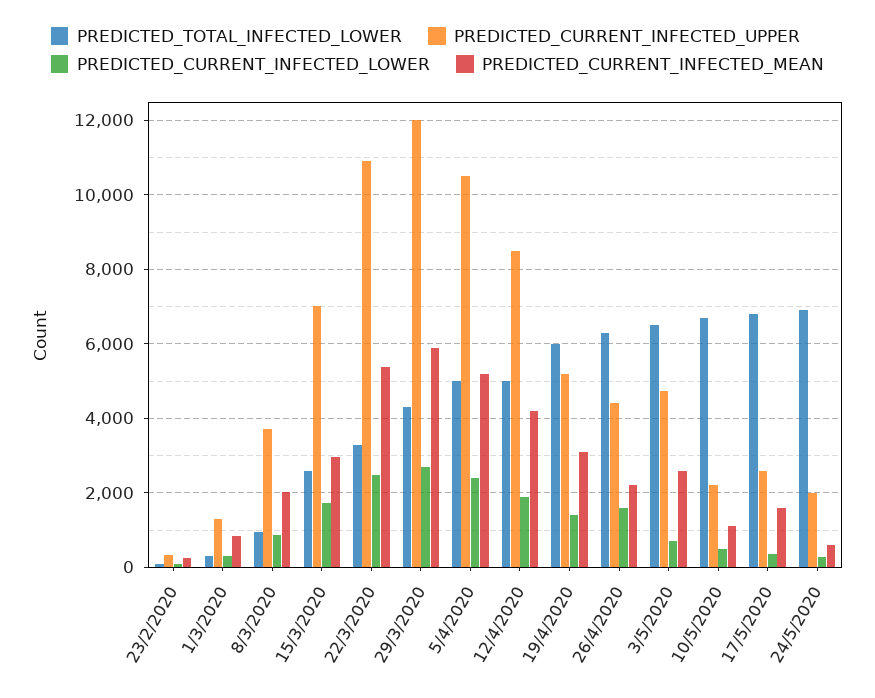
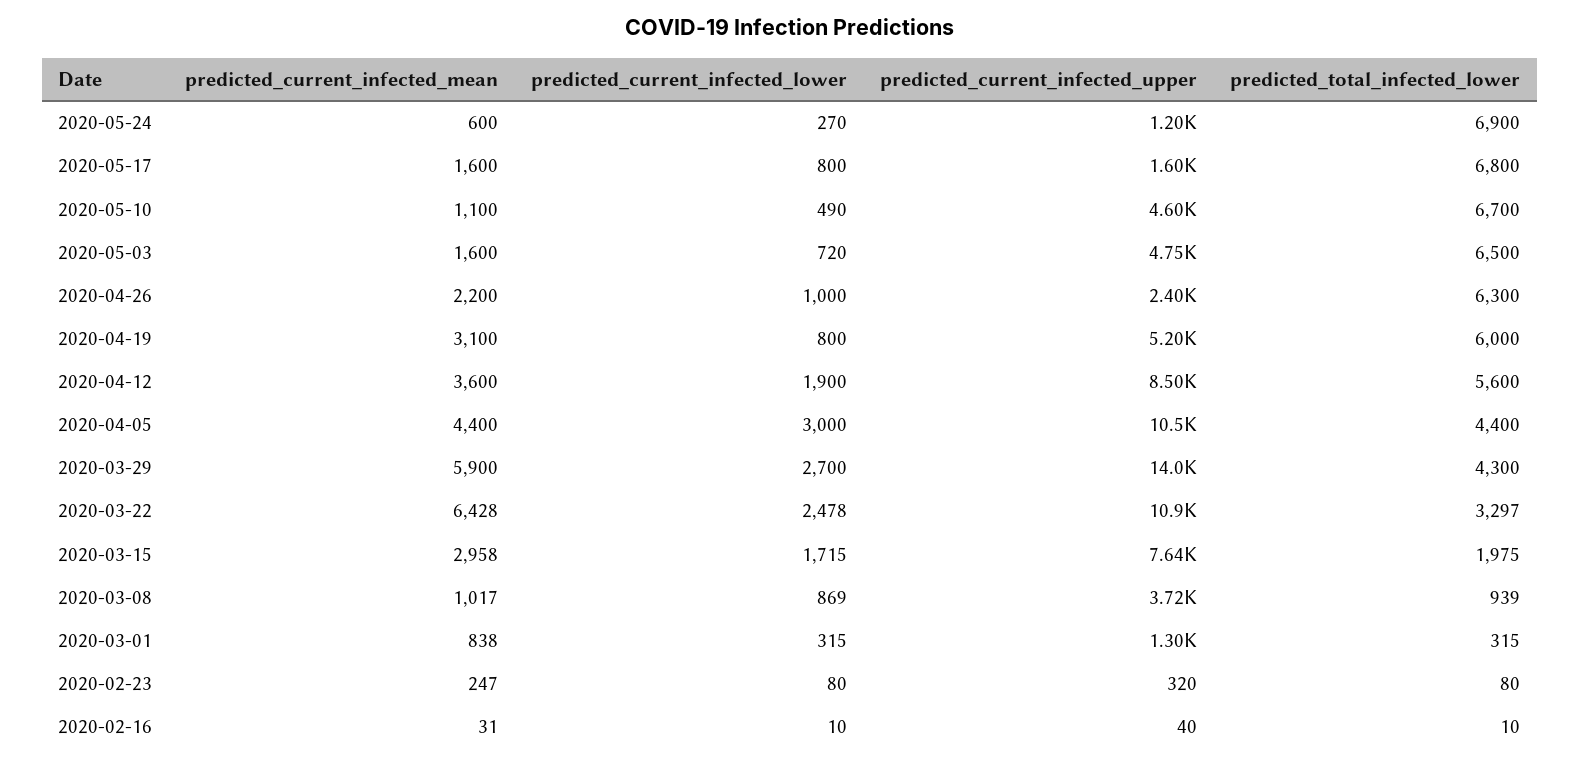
  {
    "PREDICTED_TOTAL_INFECTED_LOWER": {
      "23/2/2020": 80,
      "1/3/2020": 315,
      "8/3/2020": 939,
-     "15/3/2020": 2600,
+     "15/3/2020": 1975,
      "22/3/2020": 3297,
      "29/3/2020": 4300,
-     "5/4/2020": 5000,
+     "5/4/2020": 4400,
-     "12/4/2020": 5000,
+     "12/4/2020": 5600,
      "19/4/2020": 6000,
      "26/4/2020": 6300,
      "3/5/2020": 6500,
      "10/5/2020": 6700,
      "17/5/2020": 6800,
-     "24/5/2020": 6900
+     "24/5/2020": 6900,
+     "2020-02-16": 10
    },
    "PREDICTED_CURRENT_INFECTED_UPPER": {
      "23/2/2020": 320,
      "1/3/2020": 1300,
      "8/3/2020": 3720,
-     "15/3/2020": 7000,
+     "15/3/2020": 7640,
      "22/3/2020": 10900,
-     "29/3/2020": 12000,
+     "29/3/2020": 14000,
      "5/4/2020": 10500,
      "12/4/2020": 8500,
      "19/4/2020": 5200,
-     "26/4/2020": 4400,
+     "26/4/2020": 2400,
      "3/5/2020": 4750,
-     "10/5/2020": 2200,
+     "10/5/2020": 4600,
-     "17/5/2020": 2600,
+     "17/5/2020": 1600,
-     "24/5/2020": 2000
+     "24/5/2020": 1200,
+     "2020-02-16": 40
    },
    "PREDICTED_CURRENT_INFECTED_LOWER": {
      "23/2/2020": 80,
      "1/3/2020": 315,
      "8/3/2020": 869,
      "15/3/2020": 1715,
      "22/3/2020": 2478,
      "29/3/2020": 2700,
-     "5/4/2020": 2400,
+     "5/4/2020": 3000,
      "12/4/2020": 1900,
-     "19/4/2020": 1400,
+     "19/4/2020": 800,
-     "26/4/2020": 1600,
+     "26/4/2020": 1000,
      "3/5/2020": 720,
      "10/5/2020": 490,
-     "17/5/2020": 400,
+     "17/5/2020": 800,
-     "24/5/2020": 270
+     "24/5/2020": 270,
+     "2020-02-16": 10
    },
    "PREDICTED_CURRENT_INFECTED_MEAN": {
      "23/2/2020": 247,
      "1/3/2020": 838,
-     "8/3/2020": 2000,
+     "8/3/2020": 1017,
      "15/3/2020": 2958,
-     "22/3/2020": 5400,
+     "22/3/2020": 6428,
      "29/3/2020": 5900,
-     "5/4/2020": 5200,
+     "5/4/2020": 4400,
-     "12/4/2020": 4200,
+     "12/4/2020": 3600,
      "19/4/2020": 3100,
      "26/4/2020": 2200,
-     "3/5/2020": 2600,
+     "3/5/2020": 1600,
      "10/5/2020": 1100,
      "17/5/2020": 1600,
-     "24/5/2020": 600
+     "24/5/2020": 600,
+     "2020-02-16": 31
    }
  }

